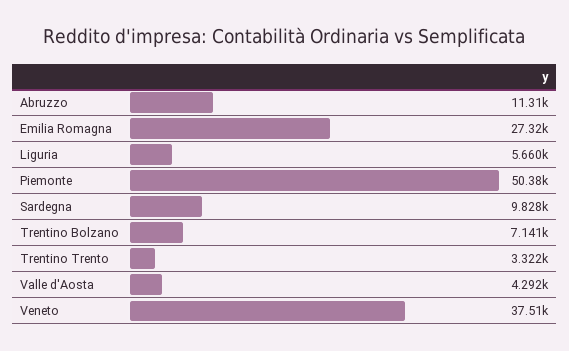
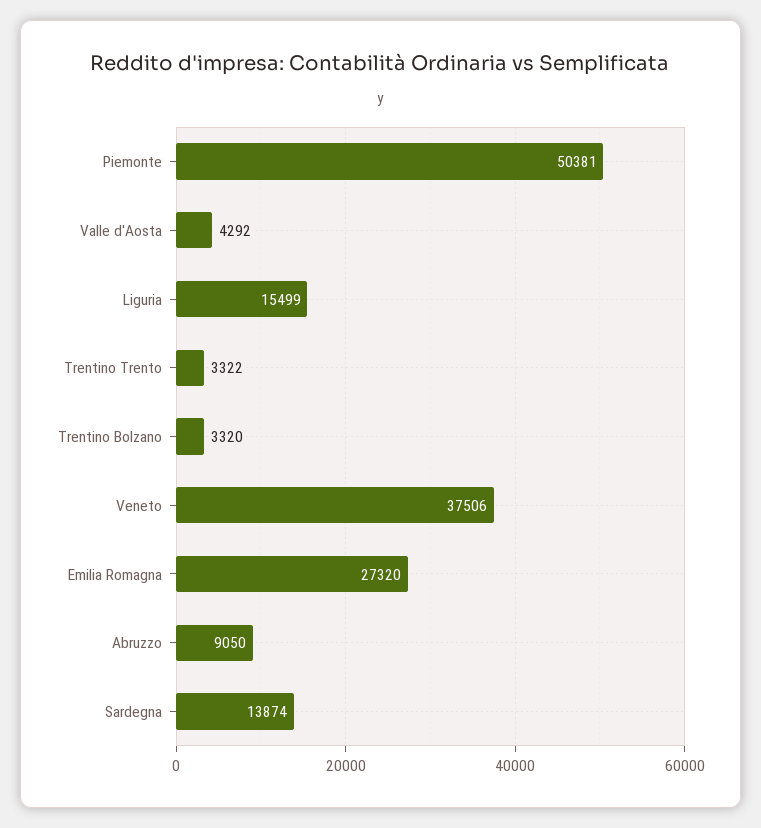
  {
-   "Abruzzo": 11310,
+   "Abruzzo": 9050,
    "Emilia Romagna": 27320,
-   "Liguria": 5660,
+   "Liguria": 15499,
    "Piemonte": 50381,
-   "Sardegna": 9828,
+   "Sardegna": 13874,
-   "Trentino Bolzano": 7141,
+   "Trentino Bolzano": 3320,
    "Trentino Trento": 3322,
    "Valle d'Aosta": 4292,
    "Veneto": 37506
  }

